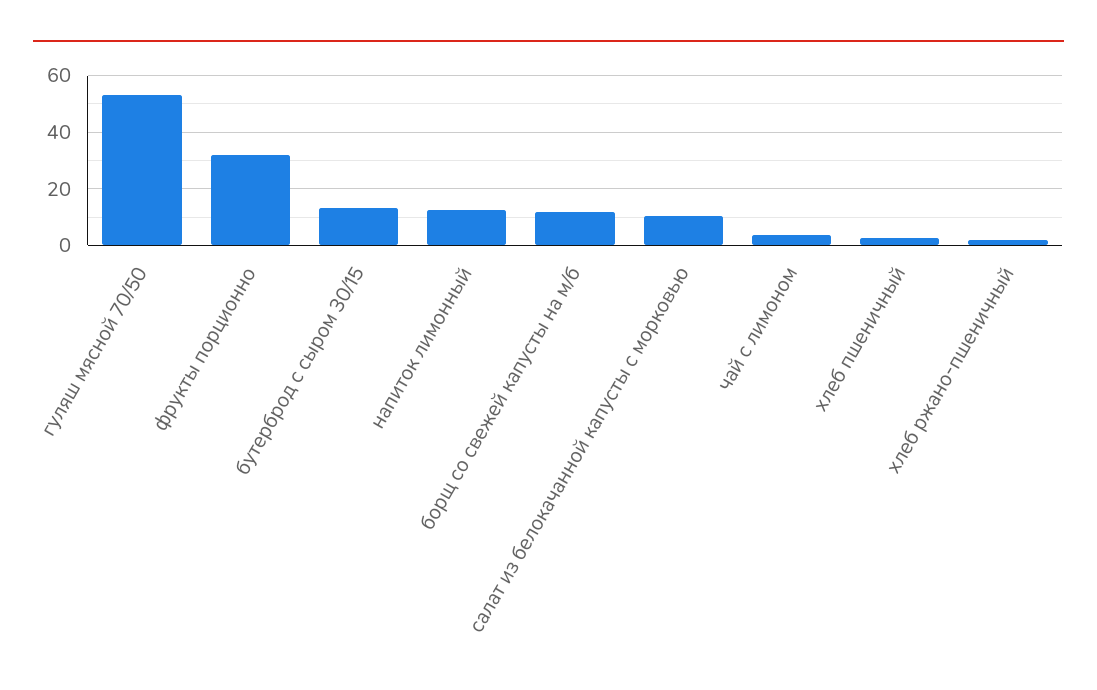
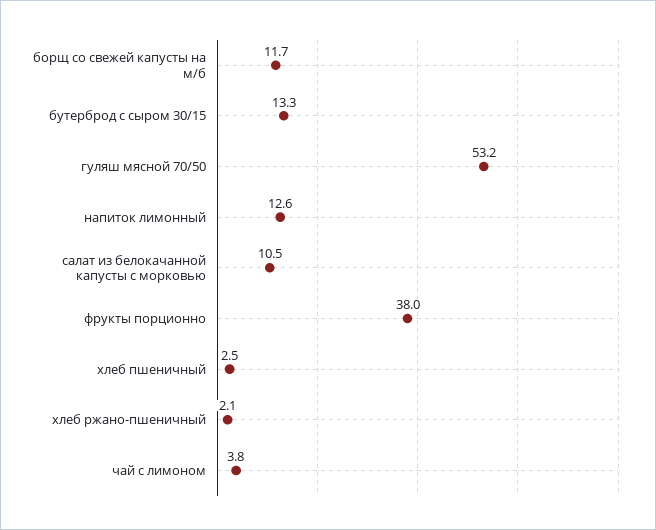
  {
    "гуляш мясной 70/50": 53.2,
-   "фрукты порционно": 32.5,
+   "фрукты порционно": 38,
    "бутерброд с сыром 30/15": 13.3,
    "напиток лимонный": 12.6,
    "борщ со свежей капусты на м/б": 11.7,
    "салат из белокачанной капусты с морковью": 10.5,
    "чай с лимоном": 3.8,
    "хлеб пшеничный": 2.5,
    "хлеб ржано-пшеничный": 2.1
  }

